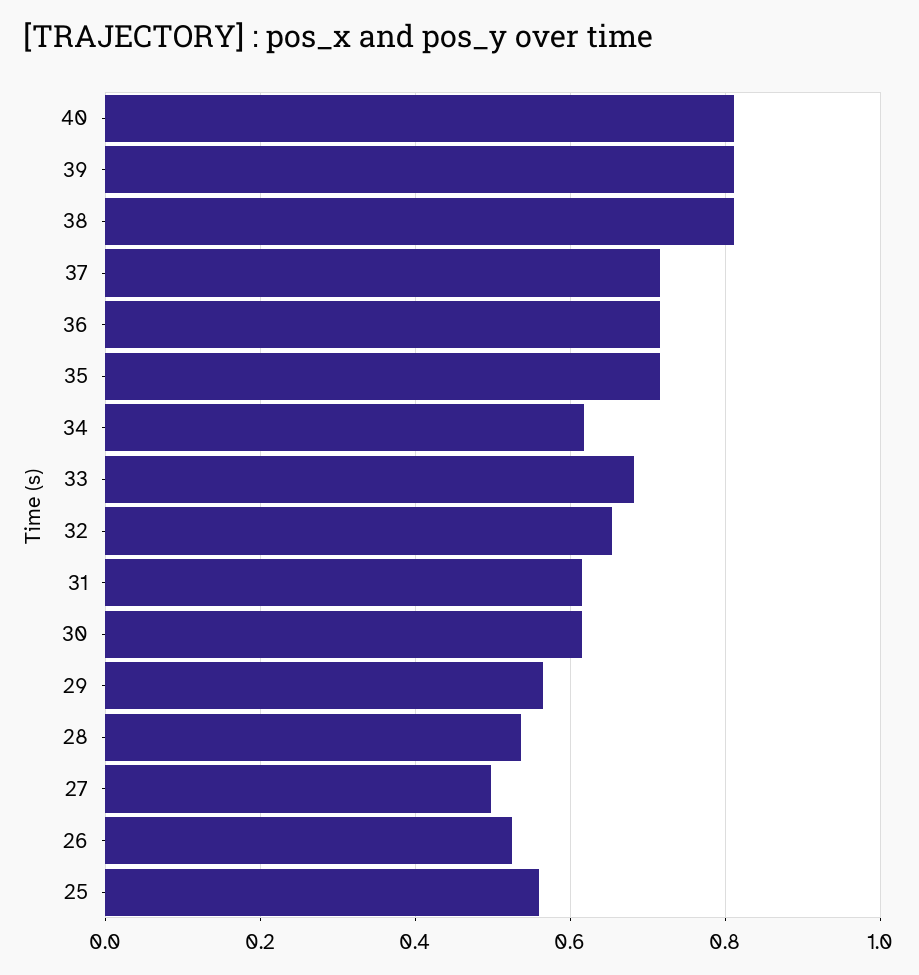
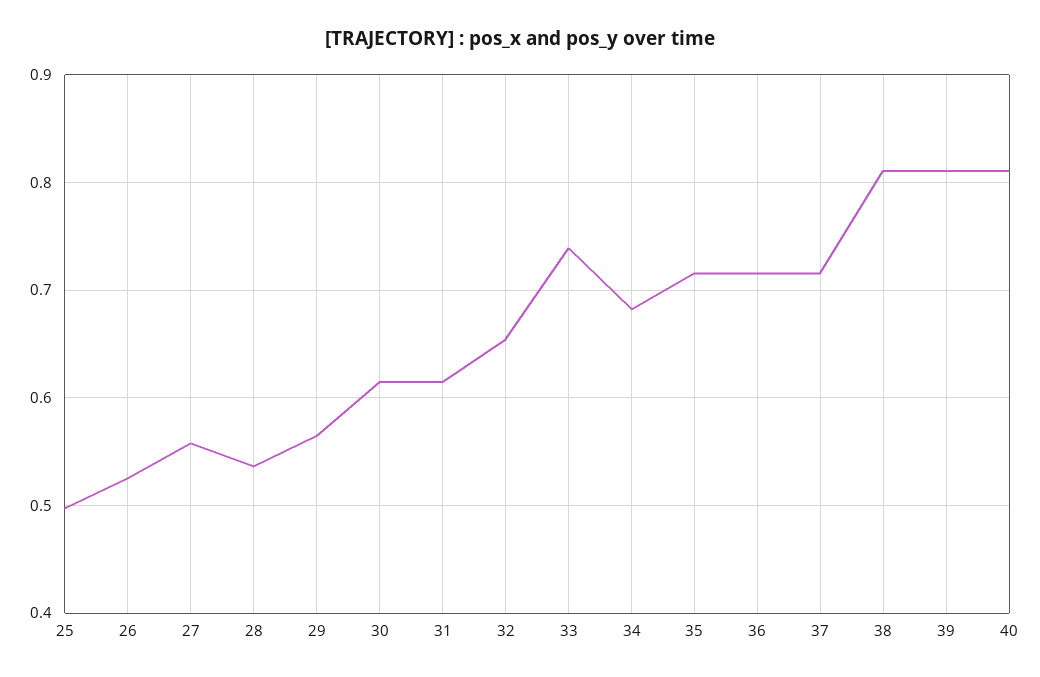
  {
    "40": 0.81,
    "39": 0.81,
    "38": 0.81,
    "37": 0.72,
    "36": 0.72,
    "35": 0.72,
-   "34": 0.62,
+   "34": 0.68,
-   "33": 0.68,
+   "33": 0.74,
    "32": 0.65,
    "31": 0.62,
    "30": 0.62,
    "29": 0.56,
    "28": 0.54,
-   "27": 0.5,
+   "27": 0.56,
    "26": 0.53,
-   "25": 0.56
+   "25": 0.5
  }

